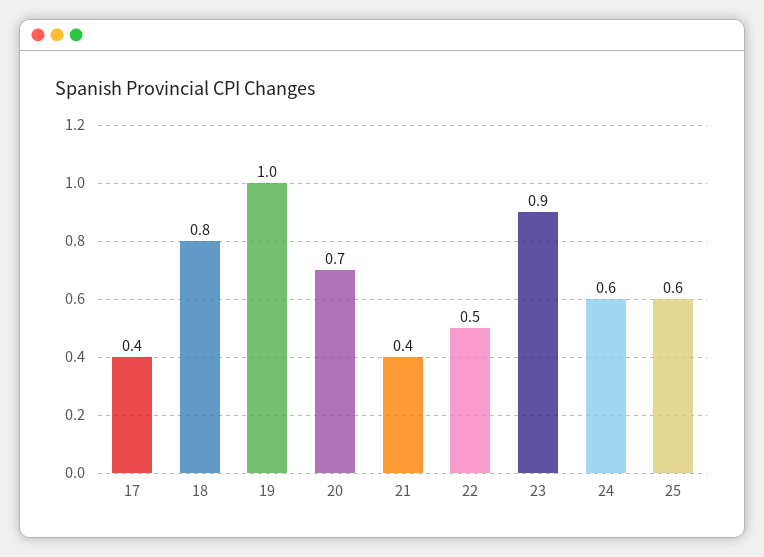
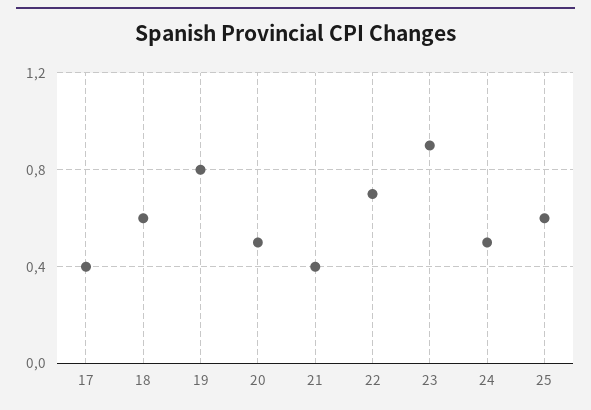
  {
    "17": 0.4,
-   "18": 0.8,
+   "18": 0.6,
-   "19": 1,
+   "19": 0.8,
-   "20": 0.7,
+   "20": 0.5,
    "21": 0.4,
-   "22": 0.5,
+   "22": 0.7,
    "23": 0.9,
-   "24": 0.6,
+   "24": 0.5,
    "25": 0.6
  }

